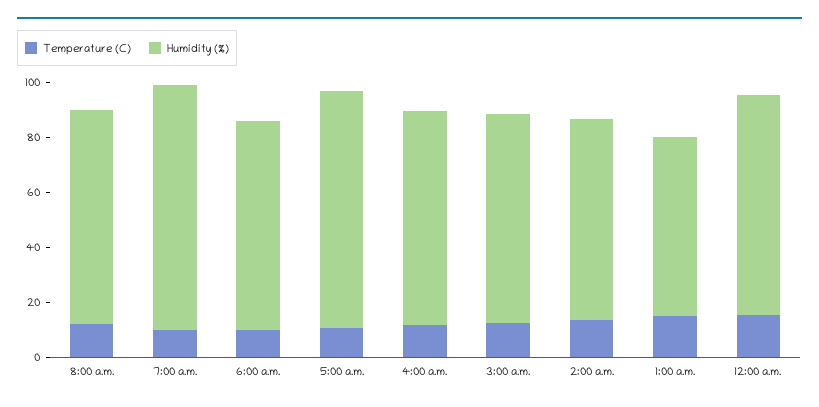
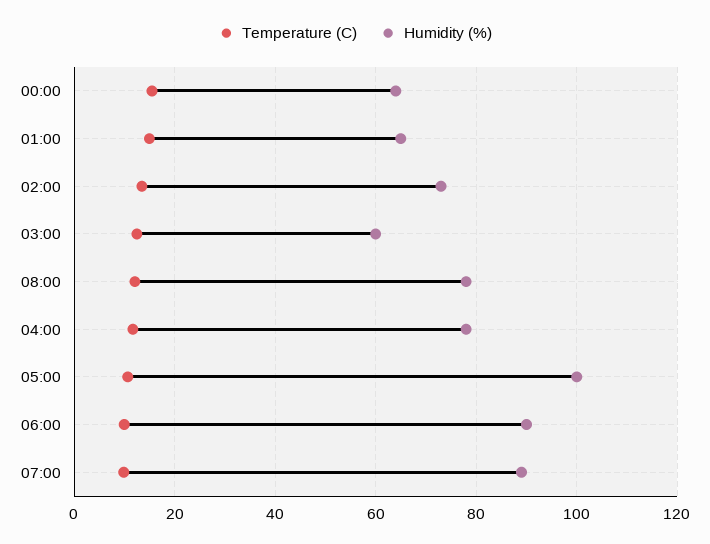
  {
    "Temperature (C)": {
      "8:00 a.m.": 12,
      "7:00 a.m.": 10,
      "6:00 a.m.": 10,
      "5:00 a.m.": 10,
      "4:00 a.m.": 12,
      "3:00 a.m.": 12,
      "2:00 a.m.": 14,
      "1:00 a.m.": 16,
      "12:00 a.m.": 16
    },
    "Humidity (%)": {
      "8:00 a.m.": 78,
      "7:00 a.m.": 90,
-     "6:00 a.m.": 75,
+     "6:00 a.m.": 90,
-     "5:00 a.m.": 85,
+     "5:00 a.m.": 100,
      "4:00 a.m.": 78,
-     "3:00 a.m.": 75,
+     "3:00 a.m.": 60,
      "2:00 a.m.": 74,
      "1:00 a.m.": 66,
-     "12:00 a.m.": 80
+     "12:00 a.m.": 64
    }
  }

